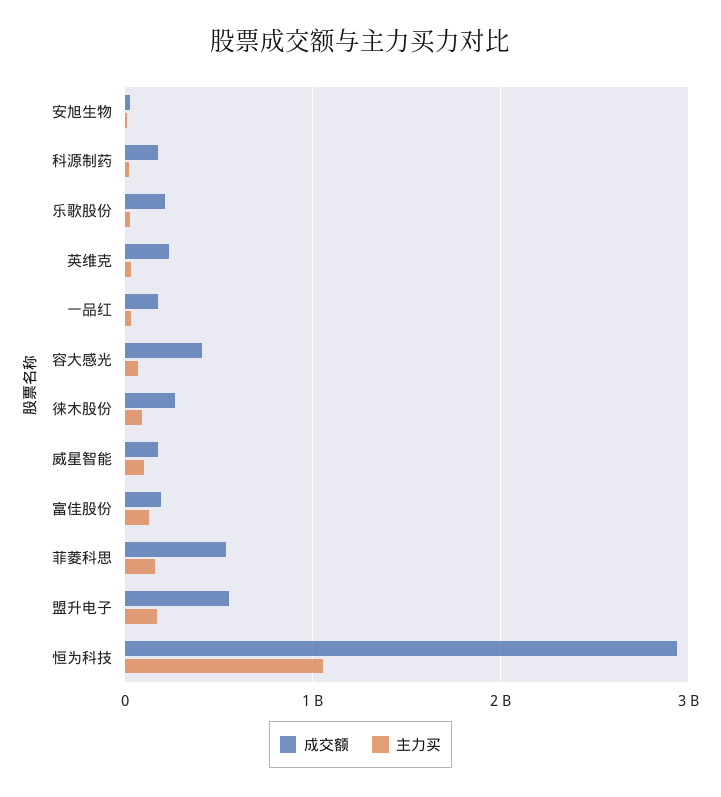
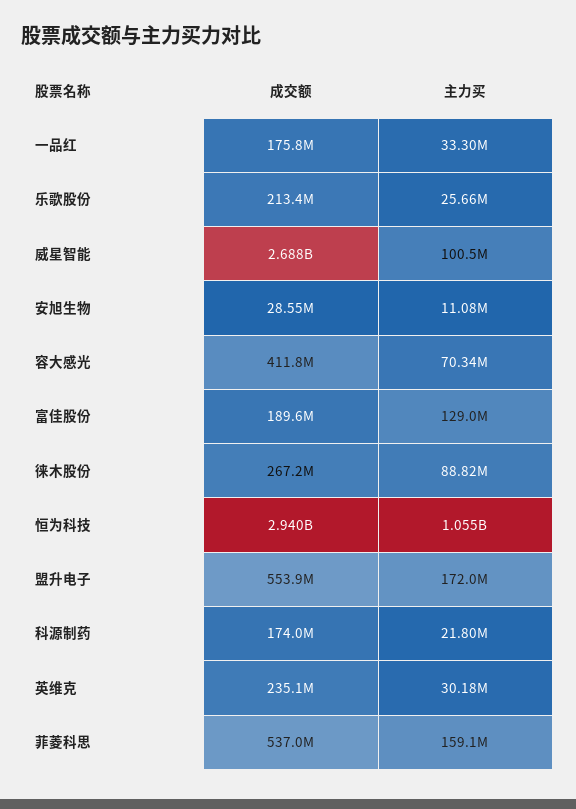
  {
    "成交额": {
      "安旭生物": 28550000,
      "科源制药": 174000000,
      "乐歌股份": 213400000,
      "英维克": 235100000,
      "一品红": 175800000,
      "容大感光": 411800000,
      "徕木股份": 267200000,
-     "威星智能": 200000000,
+     "威星智能": 2688000000,
      "富佳股份": 189600000,
      "菲菱科思": 537000000,
      "盟升电子": 553900000,
      "恒为科技": 2940000000
    },
    "主力买": {
      "安旭生物": 11080000,
      "科源制药": 21800000,
      "乐歌股份": 25660000,
      "英维克": 30180000,
      "一品红": 33300000,
      "容大感光": 70340000,
      "徕木股份": 88820000,
      "威星智能": 100500000,
      "富佳股份": 129000000,
      "菲菱科思": 159100000,
      "盟升电子": 172000000,
      "恒为科技": 1055000000
    }
  }

